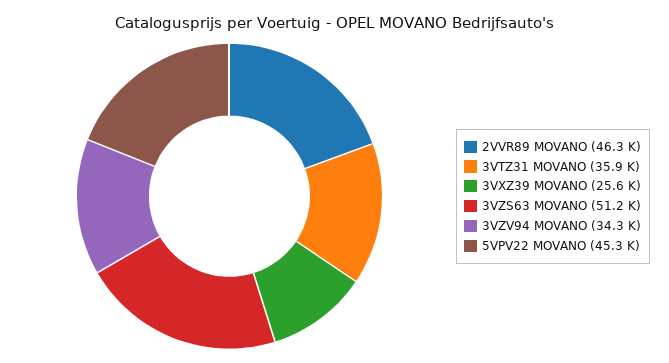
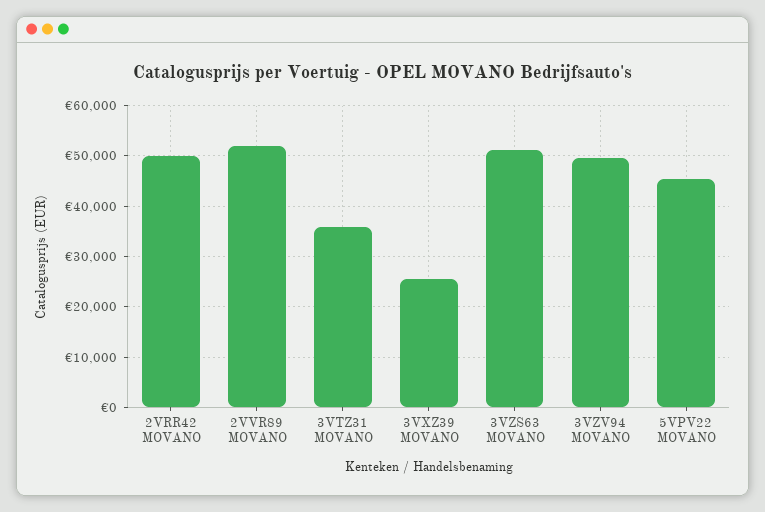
  {
-   "2VVR89 MOVANO": 46300,
+   "2VVR89 MOVANO": 52000,
    "3VTZ31 MOVANO": 35900,
    "3VXZ39 MOVANO": 25600,
    "3VZS63 MOVANO": 51200,
-   "3VZV94 MOVANO": 34300,
+   "3VZV94 MOVANO": 50000,
-   "5VPV22 MOVANO": 45300
+   "5VPV22 MOVANO": 45300,
+   "2VRR42 MOVANO": 50000
  }

